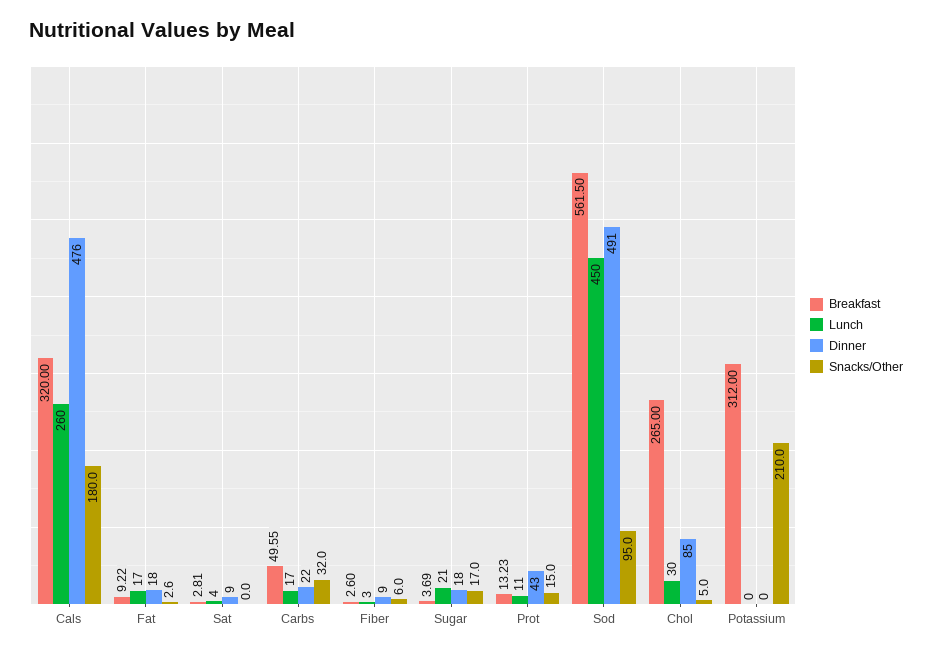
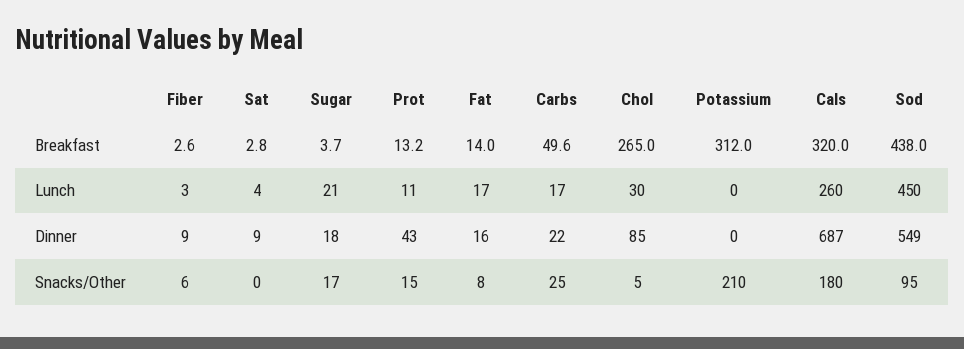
  {
    "Breakfast": {
      "Cals": 320,
-     "Fat": 9.22,
+     "Fat": 14,
      "Sat": 2.81,
      "Carbs": 49.55,
      "Fiber": 2.6,
      "Sugar": 3.69,
      "Prot": 13.23,
-     "Sod": 561.5,
+     "Sod": 438,
      "Chol": 265,
      "Potassium": 312
    },
    "Lunch": {
      "Cals": 260,
      "Fat": 17,
      "Sat": 4,
      "Carbs": 17,
      "Fiber": 3,
      "Sugar": 21,
      "Prot": 11,
      "Sod": 450,
      "Chol": 30,
      "Potassium": 0
    },
    "Dinner": {
-     "Cals": 476,
+     "Cals": 687,
-     "Fat": 18,
+     "Fat": 16,
      "Sat": 9,
      "Carbs": 22,
      "Fiber": 9,
      "Sugar": 18,
      "Prot": 43,
-     "Sod": 491,
+     "Sod": 549,
      "Chol": 85,
      "Potassium": 0
    },
    "Snacks/Other": {
      "Cals": 180,
-     "Fat": 2.6,
+     "Fat": 8,
      "Sat": 0,
-     "Carbs": 32,
+     "Carbs": 25,
      "Fiber": 6,
      "Sugar": 17,
      "Prot": 15,
      "Sod": 95,
      "Chol": 5,
      "Potassium": 210
    }
  }

